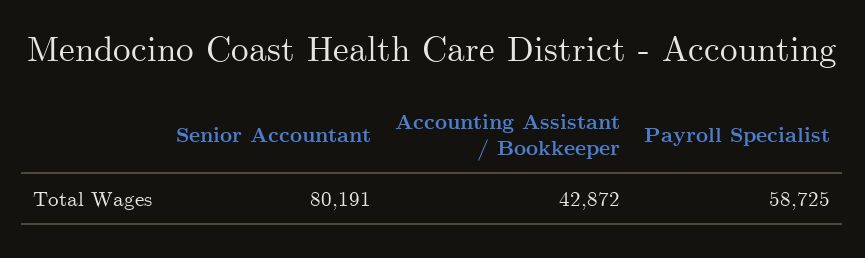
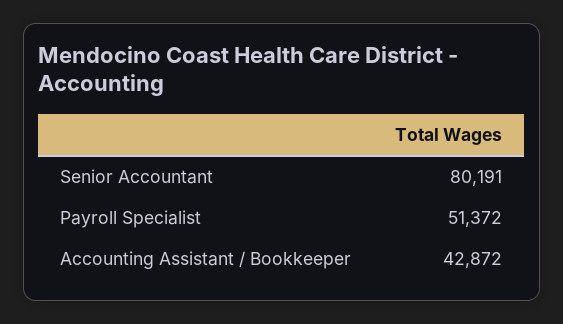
  {
    "Senior Accountant": 80191,
    "Accounting Assistant / Bookkeeper": 42872,
-   "Payroll Specialist": 58725
+   "Payroll Specialist": 51372
  }

